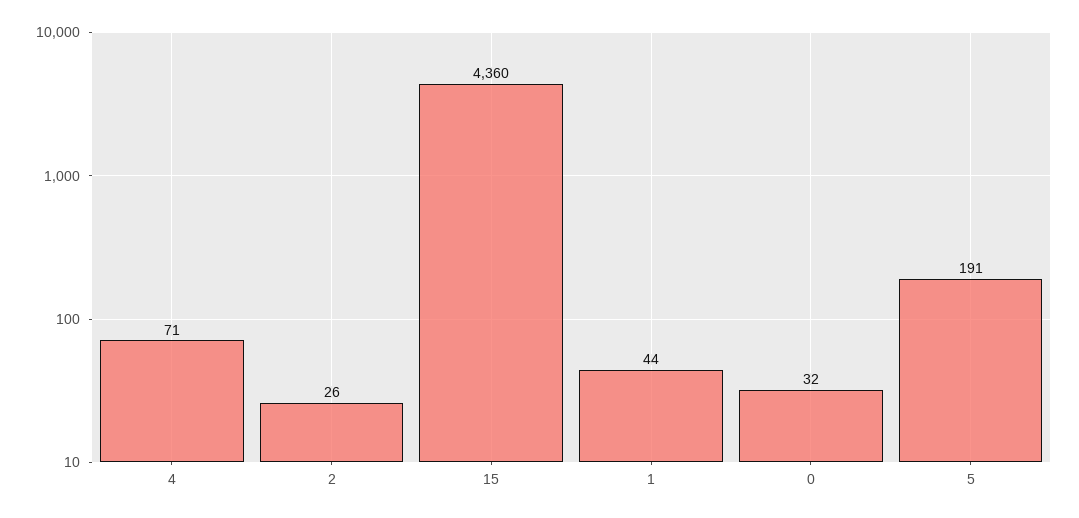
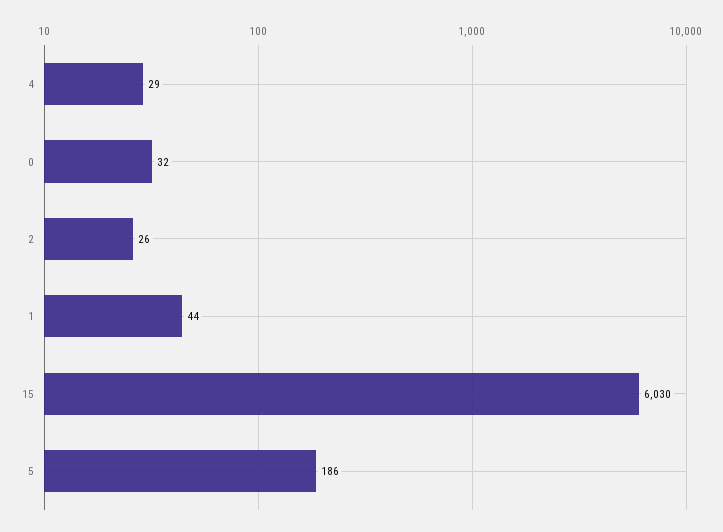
  {
-   "4": 71,
+   "4": 29,
    "2": 26,
-   "15": 4360,
+   "15": 6030,
    "1": 44,
    "0": 32,
-   "5": 191
+   "5": 186
  }

